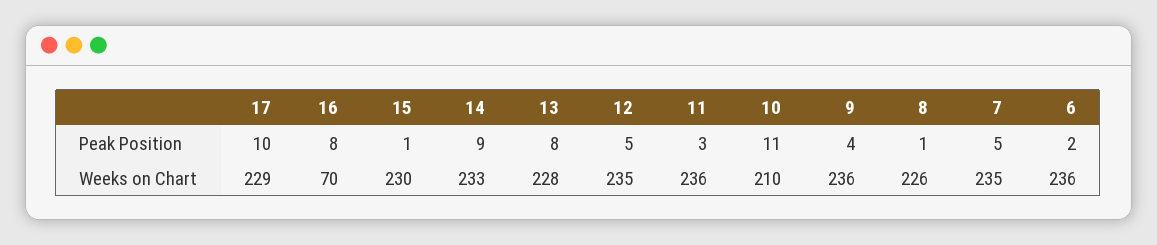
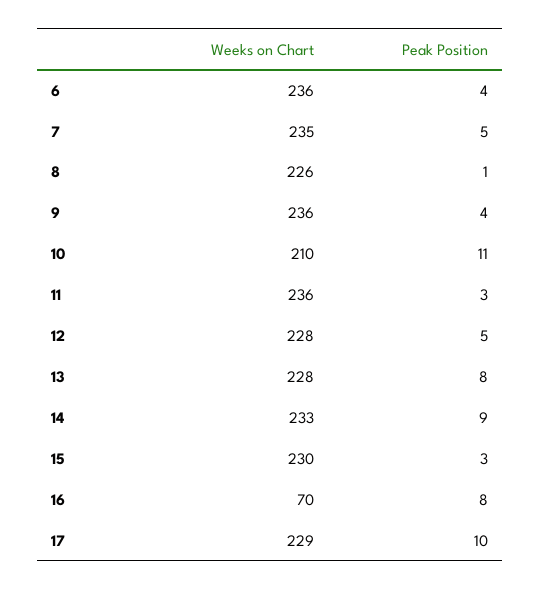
  {
    "17": {
      "Peak Position": 10,
      "Weeks on Chart": 229
    },
    "16": {
      "Peak Position": 8,
      "Weeks on Chart": 70
    },
    "15": {
-     "Peak Position": 1,
+     "Peak Position": 3,
      "Weeks on Chart": 230
    },
    "14": {
      "Peak Position": 9,
      "Weeks on Chart": 233
    },
    "13": {
      "Peak Position": 8,
      "Weeks on Chart": 228
    },
    "12": {
      "Peak Position": 5,
-     "Weeks on Chart": 235
+     "Weeks on Chart": 228
    },
    "11": {
      "Peak Position": 3,
      "Weeks on Chart": 236
    },
    "10": {
      "Peak Position": 11,
      "Weeks on Chart": 210
    },
    "9": {
      "Peak Position": 4,
      "Weeks on Chart": 236
    },
    "8": {
      "Peak Position": 1,
      "Weeks on Chart": 226
    },
    "7": {
      "Peak Position": 5,
      "Weeks on Chart": 235
    },
    "6": {
-     "Peak Position": 2,
+     "Peak Position": 4,
      "Weeks on Chart": 236
    }
  }

